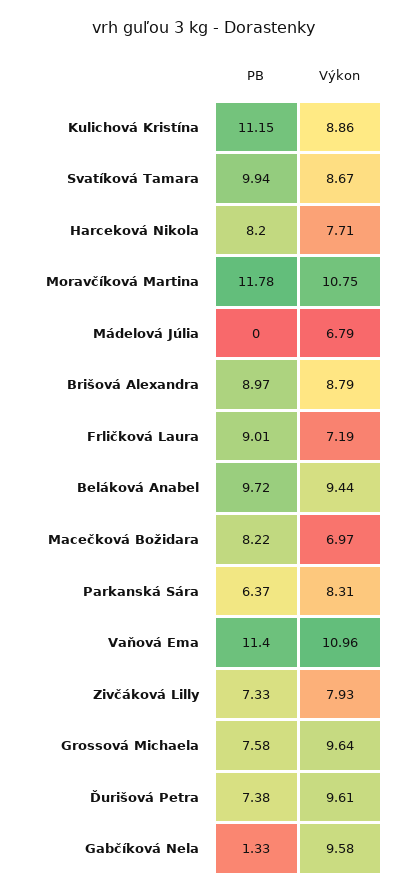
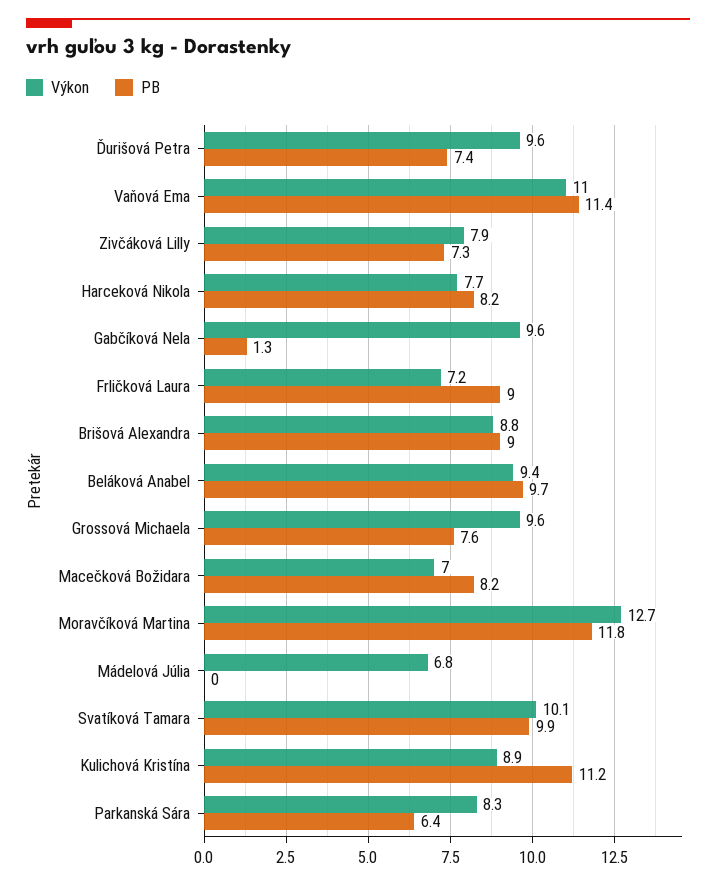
  {
    "PB": {
      "Kulichová Kristína": 11.15,
      "Svatíková Tamara": 9.94,
      "Harceková Nikola": 8.2,
      "Moravčíková Martina": 11.78,
      "Mádelová Júlia": 0,
      "Brišová Alexandra": 8.97,
      "Frličková Laura": 9.01,
      "Beláková Anabel": 9.72,
      "Macečková Božidara": 8.22,
      "Parkanská Sára": 6.37,
      "Vaňová Ema": 11.4,
      "Zivčáková Lilly": 7.33,
      "Grossová Michaela": 7.58,
      "Ďurišová Petra": 7.38,
      "Gabčíková Nela": 1.33
    },
    "Výkon": {
      "Kulichová Kristína": 8.86,
-     "Svatíková Tamara": 8.67,
+     "Svatíková Tamara": 10.1,
      "Harceková Nikola": 7.71,
-     "Moravčíková Martina": 10.75,
+     "Moravčíková Martina": 12.7,
      "Mádelová Júlia": 6.79,
      "Brišová Alexandra": 8.79,
      "Frličková Laura": 7.19,
      "Beláková Anabel": 9.44,
      "Macečková Božidara": 6.97,
      "Parkanská Sára": 8.31,
      "Vaňová Ema": 10.96,
      "Zivčáková Lilly": 7.93,
      "Grossová Michaela": 9.64,
      "Ďurišová Petra": 9.61,
      "Gabčíková Nela": 9.58
    }
  }

